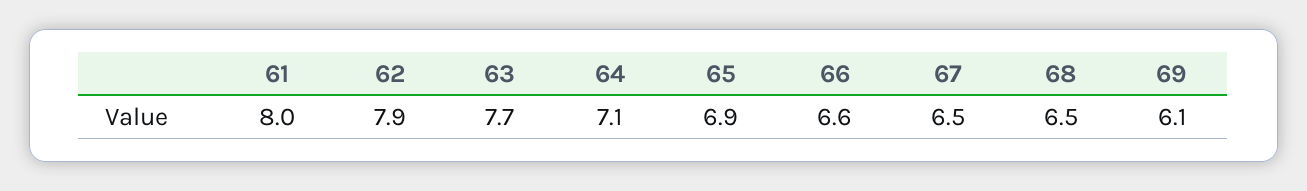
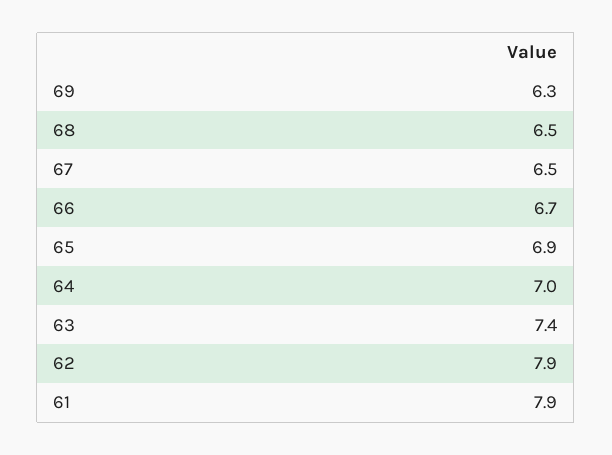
  {
-   "61": 8,
+   "61": 7.9,
    "62": 7.9,
-   "63": 7.7,
+   "63": 7.4,
-   "64": 7.1,
+   "64": 7,
    "65": 6.9,
-   "66": 6.6,
+   "66": 6.7,
    "67": 6.5,
    "68": 6.5,
-   "69": 6.1
+   "69": 6.3
  }

